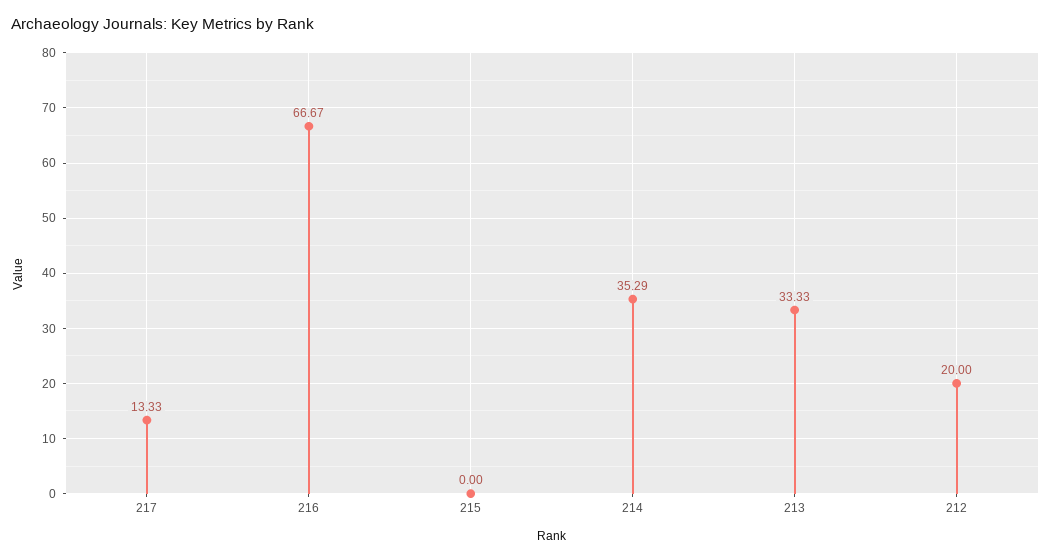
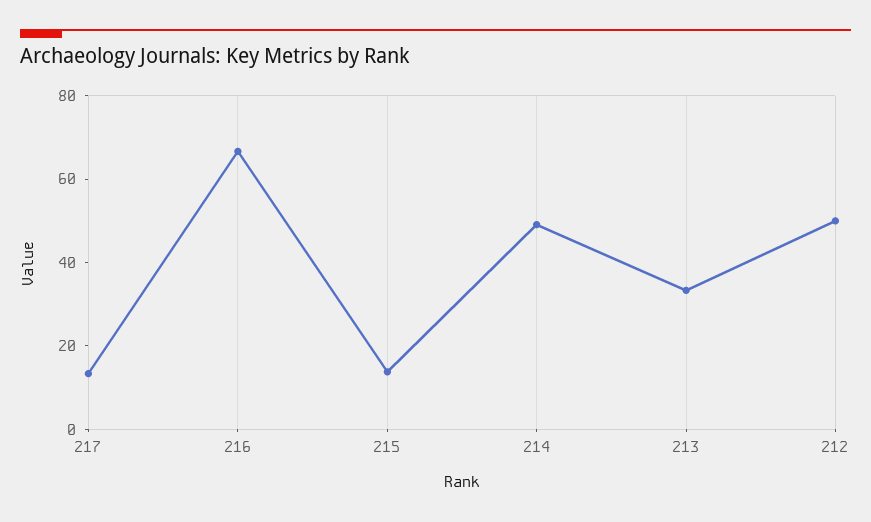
  {
    "217": 13.33,
    "216": 66.67,
-   "215": 0,
+   "215": 15,
-   "214": 35.29,
+   "214": 50,
    "213": 33.33,
-   "212": 20
+   "212": 50
  }

